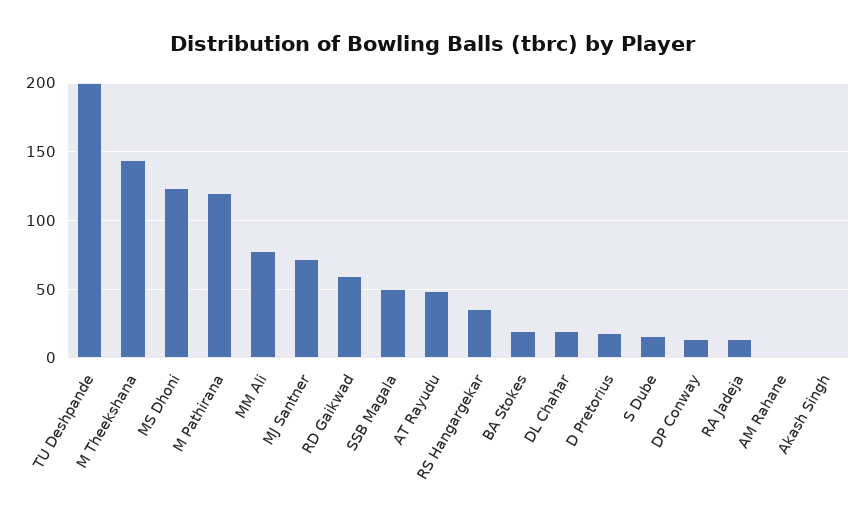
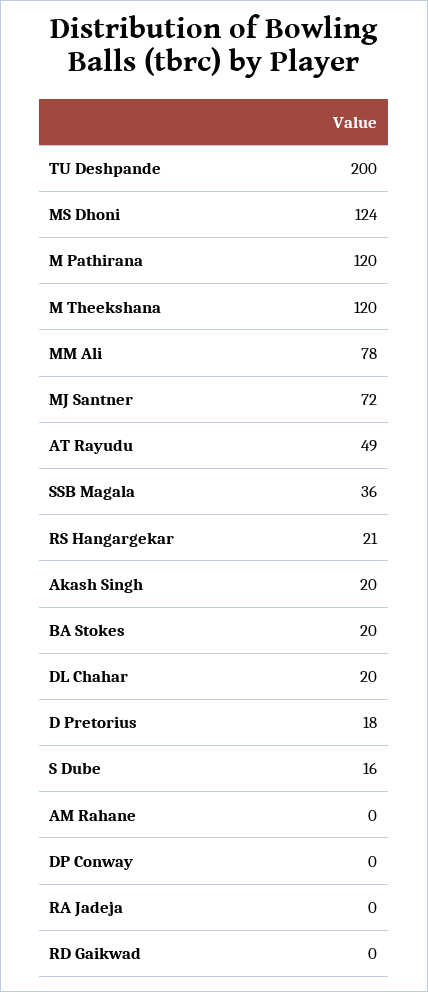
  {
    "TU Deshpande": 200,
-   "M Theekshana": 145,
+   "M Theekshana": 120,
    "MS Dhoni": 124,
    "M Pathirana": 120,
    "MM Ali": 78,
    "MJ Santner": 72,
-   "RD Gaikwad": 60,
+   "RD Gaikwad": 0,
-   "SSB Magala": 50,
+   "SSB Magala": 36,
    "AT Rayudu": 49,
-   "RS Hangargekar": 35,
+   "RS Hangargekar": 21,
    "BA Stokes": 20,
    "DL Chahar": 20,
    "D Pretorius": 18,
    "S Dube": 16,
-   "DP Conway": 15,
+   "DP Conway": 0,
-   "RA Jadeja": 15,
+   "RA Jadeja": 0,
    "AM Rahane": 0,
-   "Akash Singh": 0
+   "Akash Singh": 20
  }

